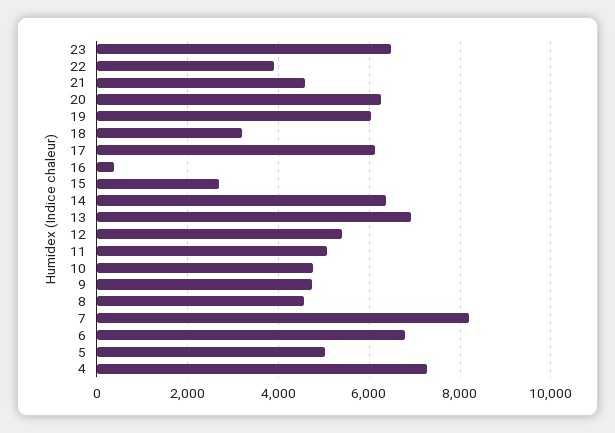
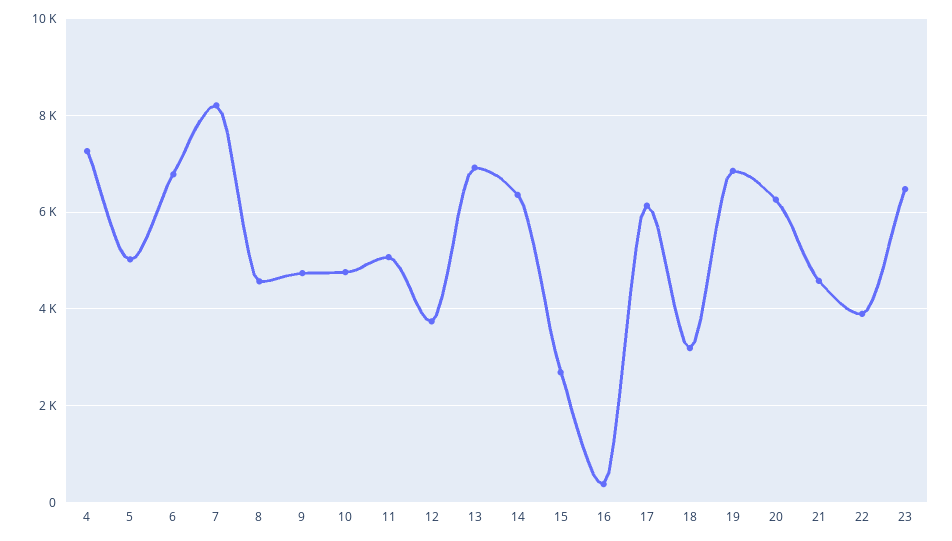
  {
    "23": 6400,
    "22": 3800,
    "21": 4600,
    "20": 6200,
-   "19": 6000,
+   "19": 6800,
    "18": 3200,
    "17": 6200,
    "16": 400,
    "15": 2600,
    "14": 6400,
    "13": 7000,
-   "12": 5400,
+   "12": 3800,
    "11": 5000,
    "10": 4800,
    "9": 4800,
    "8": 4600,
    "7": 8200,
    "6": 6800,
    "5": 5000,
    "4": 7200
  }

